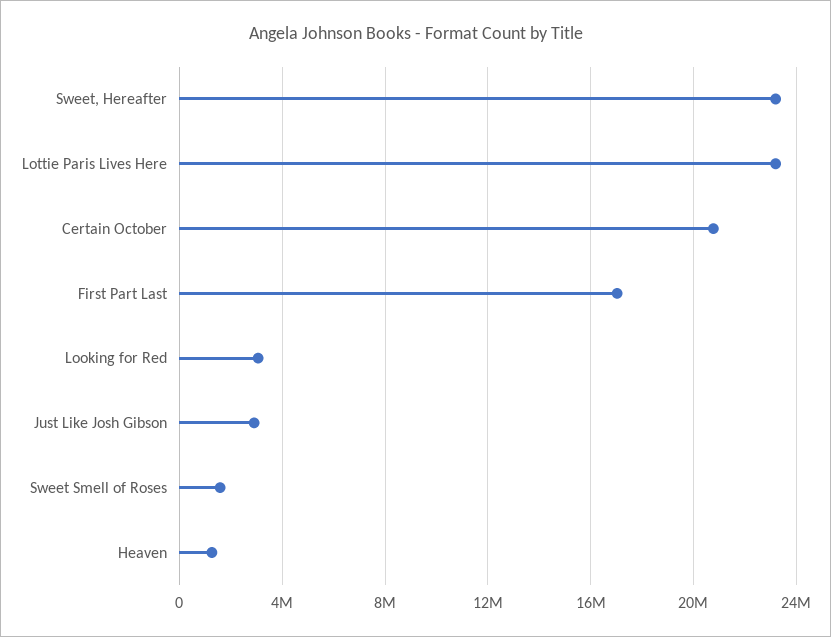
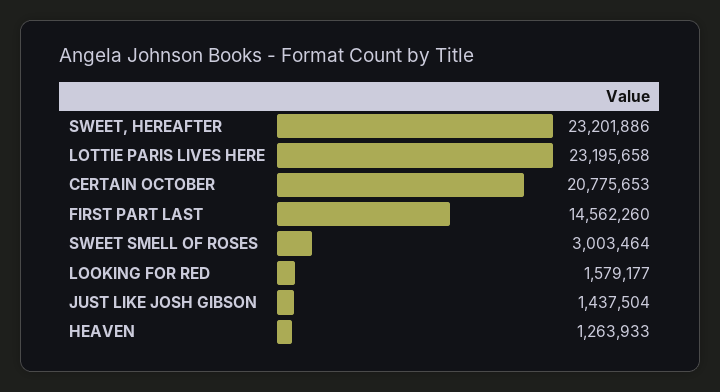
  {
    "Sweet, Hereafter": 23201886,
    "Lottie Paris Lives Here": 23195658,
    "Certain October": 20775653,
-   "First Part Last": 17000000,
+   "First Part Last": 14562260,
-   "Looking for Red": 3000000,
+   "Looking for Red": 1579177,
-   "Just Like Josh Gibson": 3000000,
+   "Just Like Josh Gibson": 1437504,
-   "Sweet Smell of Roses": 1500000,
+   "Sweet Smell of Roses": 3003464,
    "Heaven": 1263933
  }

